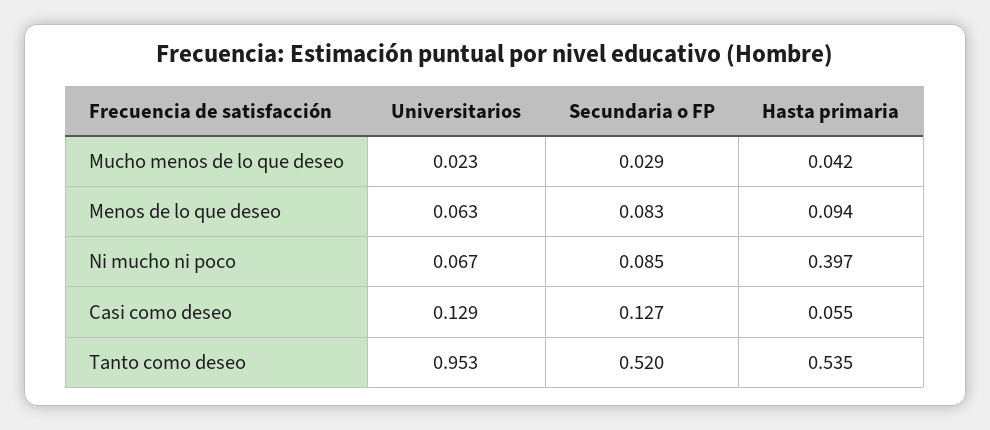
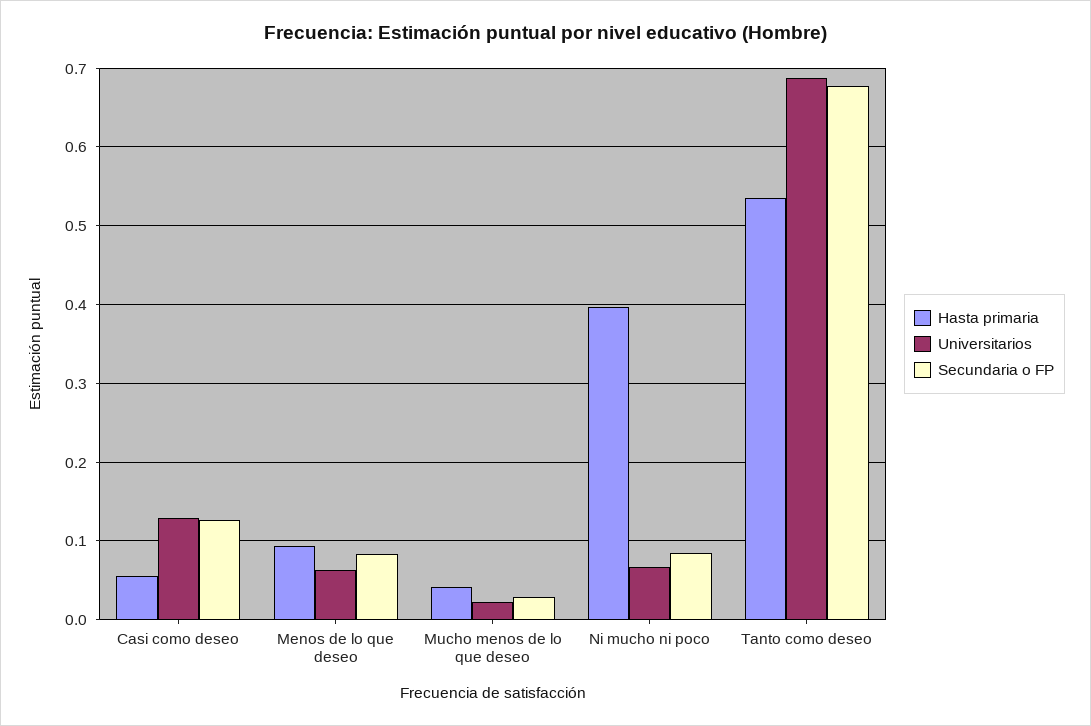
  {
    "Universitarios": {
      "Mucho menos de lo que deseo": 0.023,
      "Menos de lo que deseo": 0.063,
      "Ni mucho ni poco": 0.067,
      "Casi como deseo": 0.129,
-     "Tanto como deseo": 0.953
+     "Tanto como deseo": 0.69
    },
    "Secundaria o FP": {
      "Mucho menos de lo que deseo": 0.029,
      "Menos de lo que deseo": 0.083,
      "Ni mucho ni poco": 0.085,
      "Casi como deseo": 0.127,
-     "Tanto como deseo": 0.52
+     "Tanto como deseo": 0.68
    },
    "Hasta primaria": {
      "Mucho menos de lo que deseo": 0.042,
      "Menos de lo que deseo": 0.094,
      "Ni mucho ni poco": 0.397,
      "Casi como deseo": 0.055,
      "Tanto como deseo": 0.535
    }
  }

